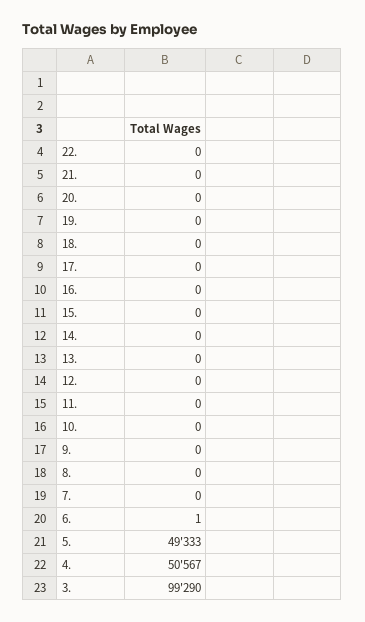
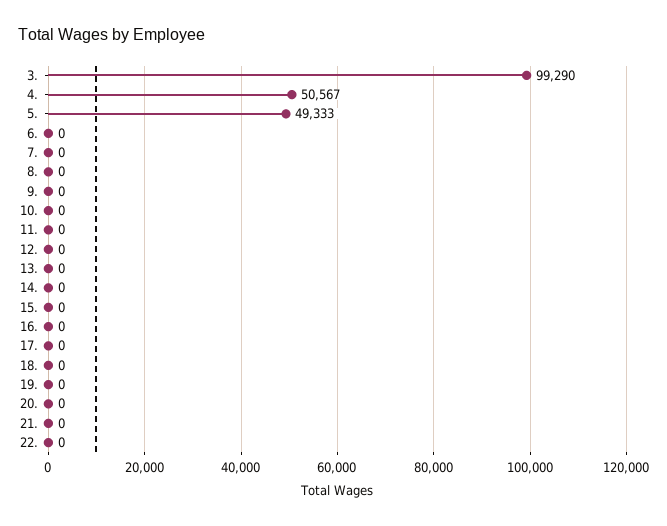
  {
    "22.": 0,
    "21.": 0,
    "20.": 0,
    "19.": 0,
    "18.": 0,
    "17.": 0,
    "16.": 0,
    "15.": 0,
    "14.": 0,
    "13.": 0,
    "12.": 0,
    "11.": 0,
    "10.": 0,
    "9.": 0,
    "8.": 0,
    "7.": 0,
-   "6.": 1,
+   "6.": 0,
    "5.": 49333,
    "4.": 50567,
    "3.": 99290
  }

